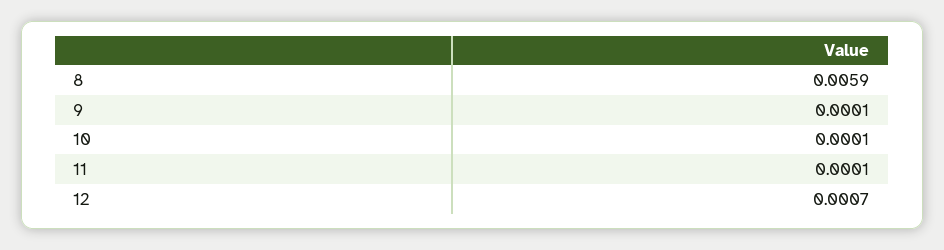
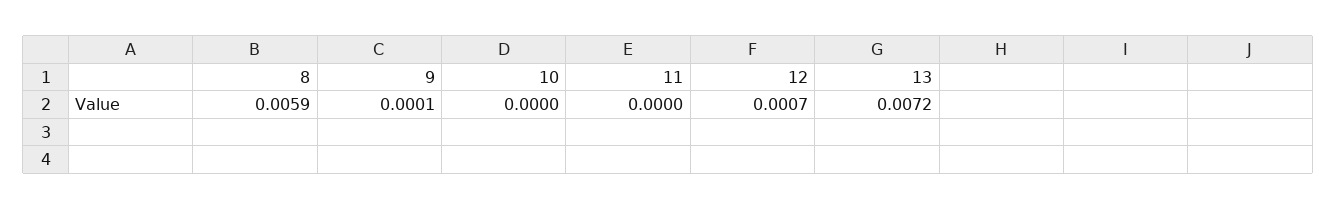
  {
    "8": 0.0059,
    "9": 0.0001,
-   "10": 0.0001,
+   "10": 0,
-   "11": 0.0001,
+   "11": 0,
-   "12": 0.0007
+   "12": 0.0007,
+   "13": 0.0072
  }

